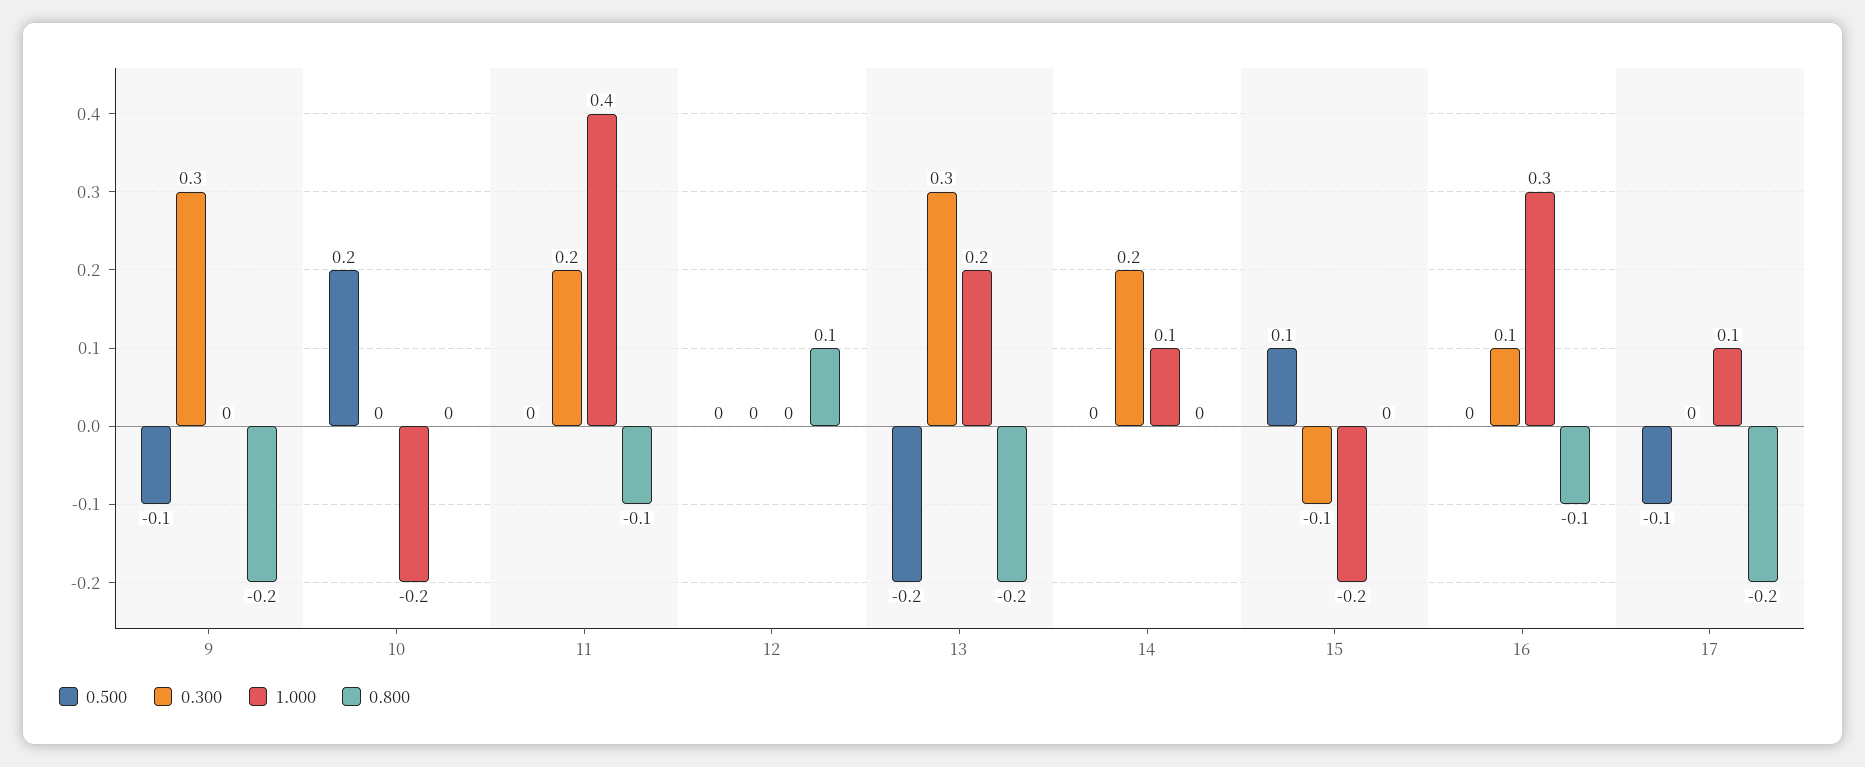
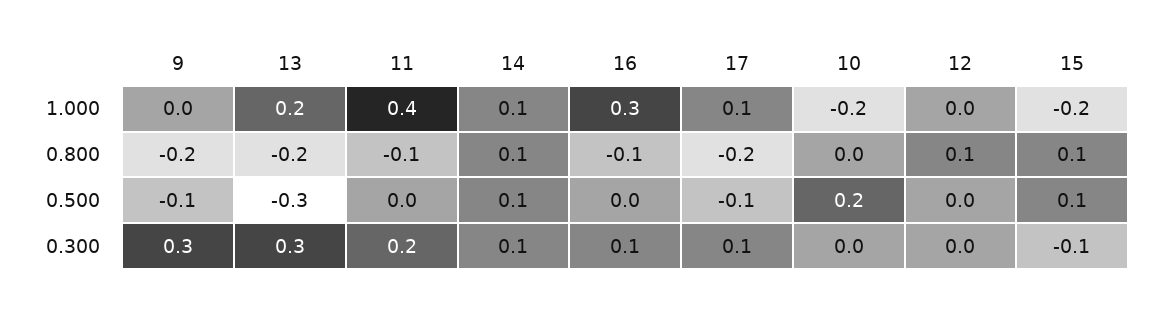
  {
    "0.500": {
      "9": -0.1,
      "10": 0.2,
      "11": 0,
      "12": 0,
-     "13": -0.2,
+     "13": -0.3,
-     "14": 0,
+     "14": 0.1,
      "15": 0.1,
      "16": 0,
      "17": -0.1
    },
    "0.300": {
      "9": 0.3,
      "10": 0,
      "11": 0.2,
      "12": 0,
      "13": 0.3,
-     "14": 0.2,
+     "14": 0.1,
      "15": -0.1,
      "16": 0.1,
-     "17": 0
+     "17": 0.1
    },
    "1.000": {
      "9": 0,
      "10": -0.2,
      "11": 0.4,
      "12": 0,
      "13": 0.2,
      "14": 0.1,
      "15": -0.2,
      "16": 0.3,
      "17": 0.1
    },
    "0.800": {
      "9": -0.2,
      "10": 0,
      "11": -0.1,
      "12": 0.1,
      "13": -0.2,
-     "14": 0,
+     "14": 0.1,
-     "15": 0,
+     "15": 0.1,
      "16": -0.1,
      "17": -0.2
    }
  }

